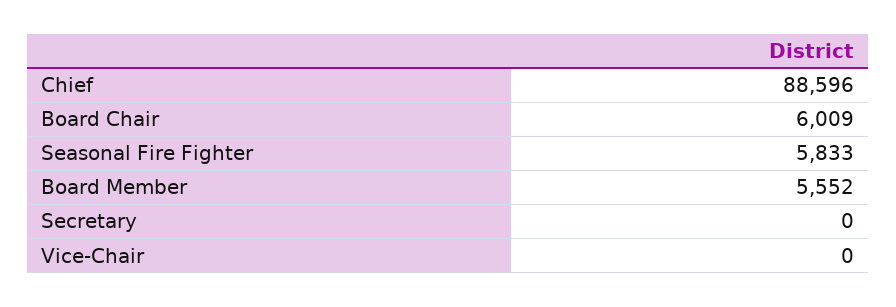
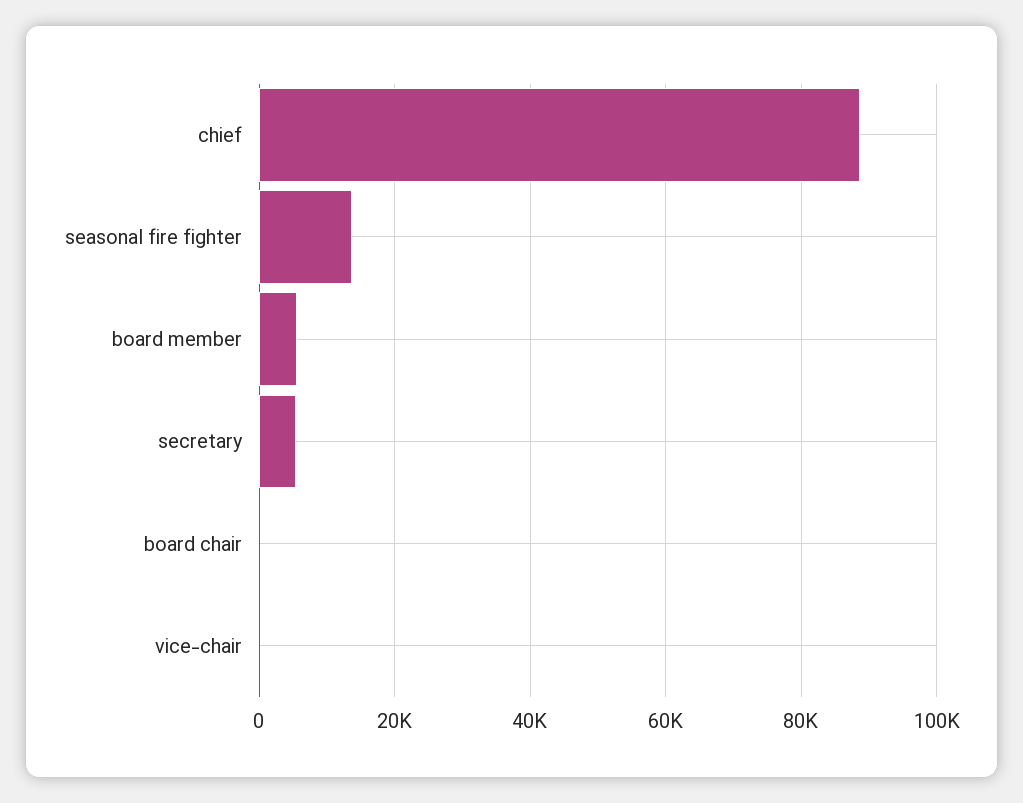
  {
    "Chief": 88596,
-   "Board Chair": 6009,
+   "Board Chair": 0,
-   "Seasonal Fire Fighter": 5833,
+   "Seasonal Fire Fighter": 14000,
    "Board Member": 5552,
-   "Secretary": 0,
+   "Secretary": 6000,
    "Vice-Chair": 0
  }

